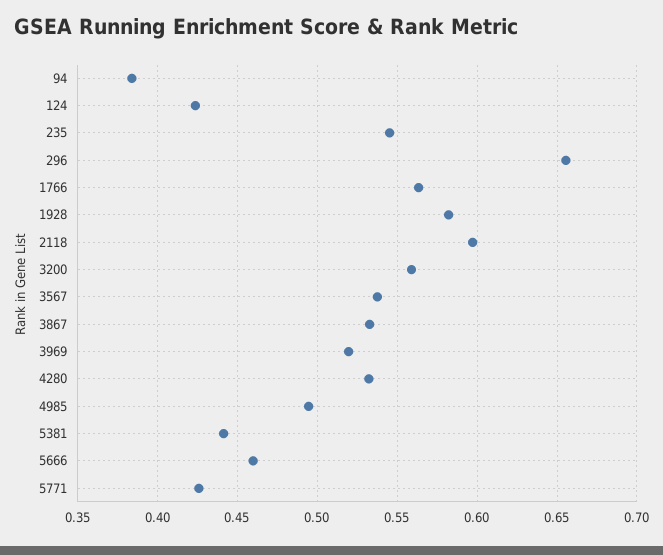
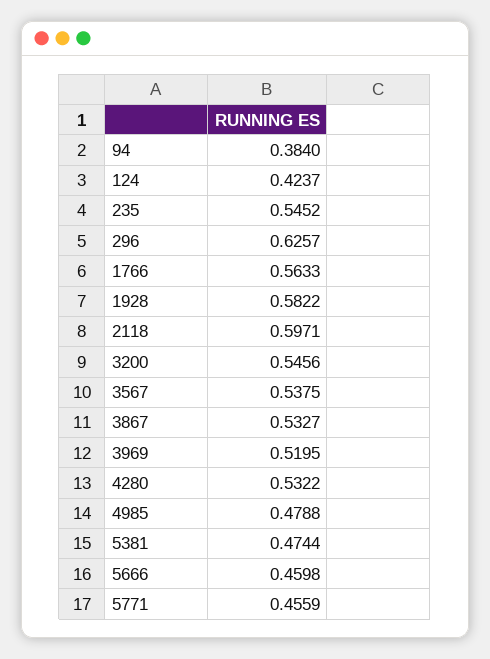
  {
    "94": 0.384,
    "124": 0.4237,
    "235": 0.5452,
-   "296": 0.655,
+   "296": 0.6257,
    "1766": 0.5633,
    "1928": 0.5822,
    "2118": 0.5971,
-   "3200": 0.56,
+   "3200": 0.5456,
    "3567": 0.5375,
    "3867": 0.5327,
    "3969": 0.5195,
    "4280": 0.5322,
-   "4985": 0.495,
+   "4985": 0.4788,
-   "5381": 0.44,
+   "5381": 0.4744,
    "5666": 0.4598,
-   "5771": 0.425
+   "5771": 0.4559
  }

